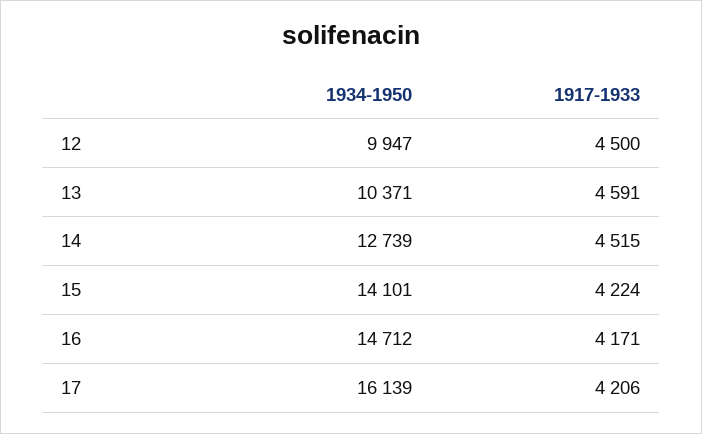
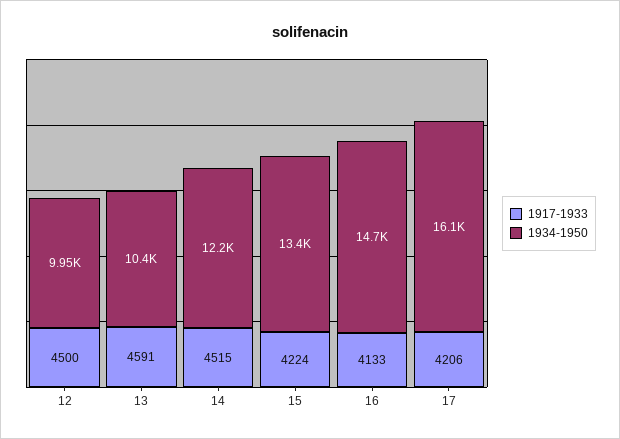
  {
    "1934-1950": {
      "12": 9947,
      "13": 10371,
-     "14": 12739,
+     "14": 12200,
-     "15": 14101,
+     "15": 13400,
      "16": 14712,
      "17": 16139
    },
    "1917-1933": {
      "12": 4500,
      "13": 4591,
      "14": 4515,
      "15": 4224,
-     "16": 4171,
+     "16": 4133,
      "17": 4206
    }
  }

